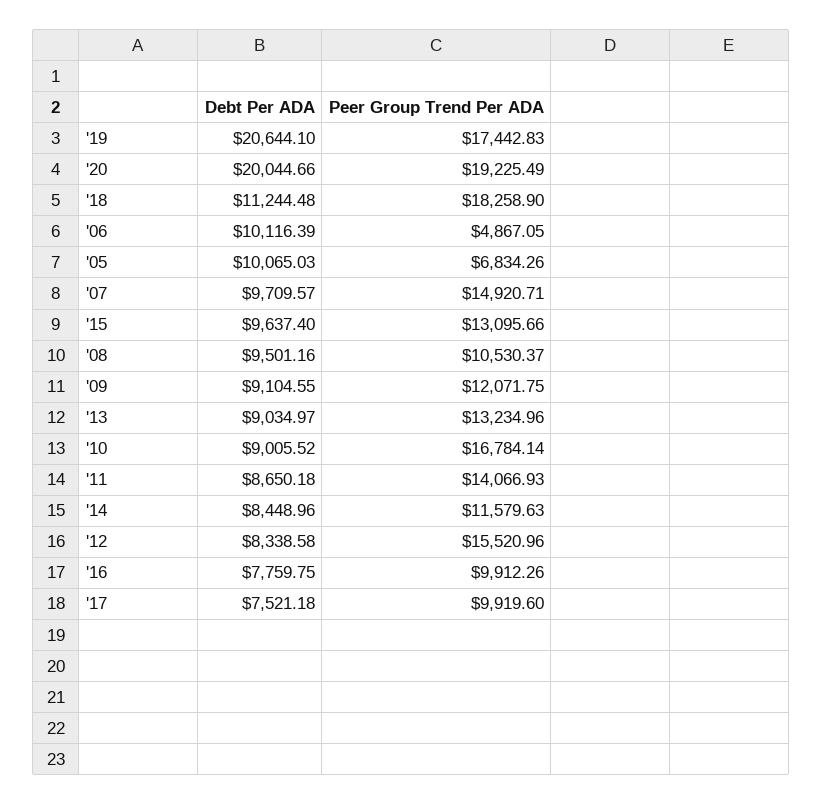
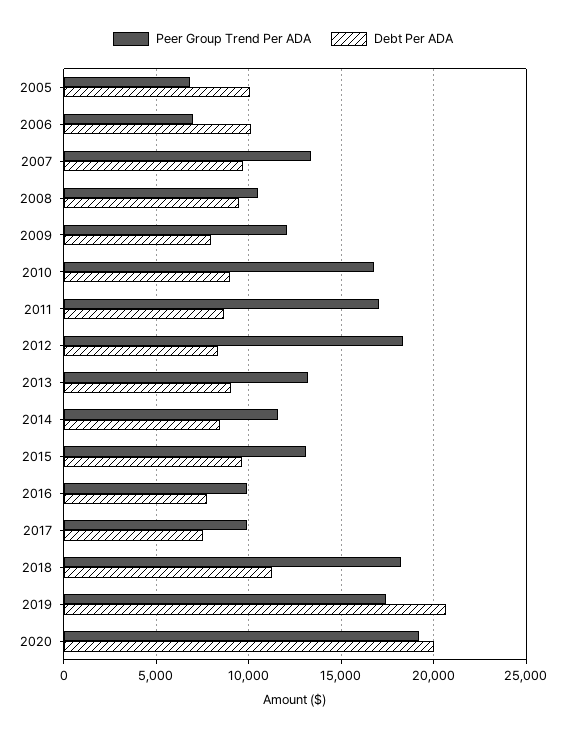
  {
    "Debt Per ADA": {
      "'19": 20644.1,
      "'20": 20044.66,
      "'18": 11244.48,
      "'06": 10116.39,
      "'05": 10065.03,
      "'07": 9709.57,
      "'15": 9637.4,
      "'08": 9501.16,
-     "'09": 9104.55,
+     "'09": 8000,
      "'13": 9034.97,
      "'10": 9005.52,
      "'11": 8650.18,
      "'14": 8448.96,
      "'12": 8338.58,
      "'16": 7759.75,
      "'17": 7521.18
    },
    "Peer Group Trend Per ADA": {
      "'19": 17442.83,
      "'20": 19225.49,
      "'18": 18258.9,
-     "'06": 4867.05,
+     "'06": 7000,
      "'05": 6834.26,
-     "'07": 14920.71,
+     "'07": 13500,
      "'15": 13095.66,
      "'08": 10530.37,
      "'09": 12071.75,
      "'13": 13234.96,
      "'10": 16784.14,
-     "'11": 14066.93,
+     "'11": 17000,
      "'14": 11579.63,
-     "'12": 15520.96,
+     "'12": 18500,
      "'16": 9912.26,
      "'17": 9919.6
    }
  }

